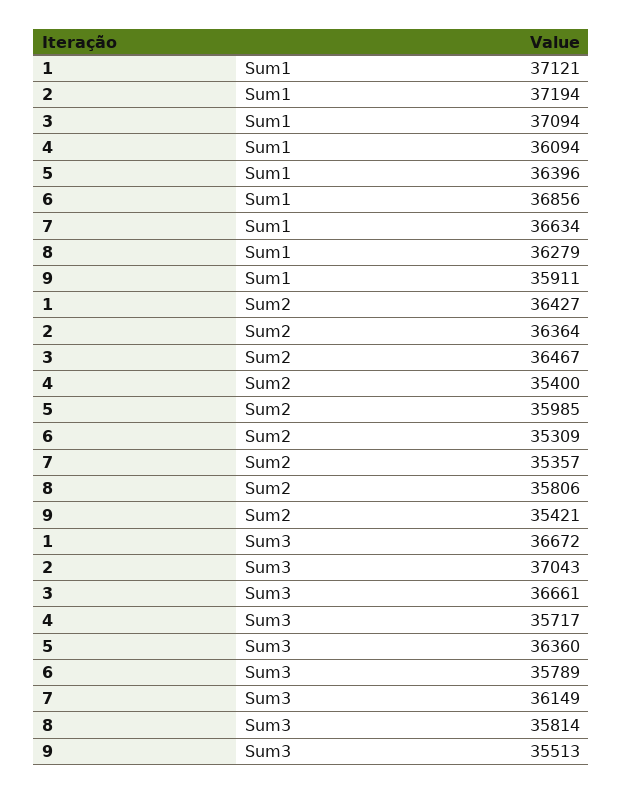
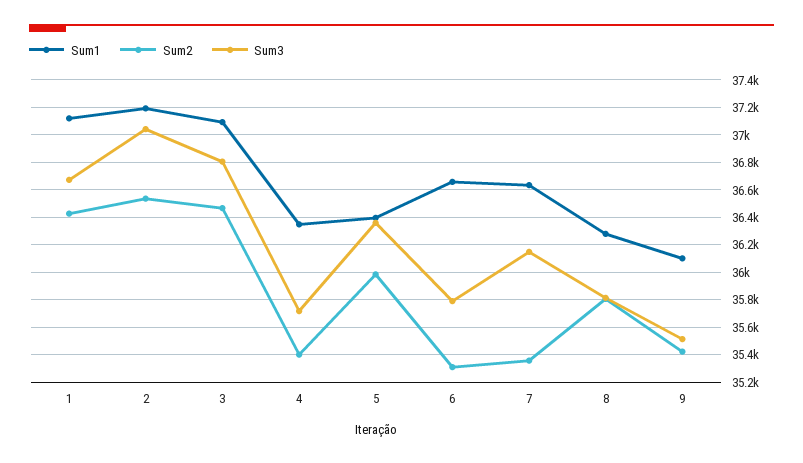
  {
    "Sum1": {
      "1": 37121,
      "2": 37194,
      "3": 37094,
-     "4": 36094,
+     "4": 36350,
      "5": 36396,
-     "6": 36856,
+     "6": 36650,
      "7": 36634,
      "8": 36279,
-     "9": 35911
+     "9": 36100
    },
    "Sum2": {
      "1": 36427,
-     "2": 36364,
+     "2": 36550,
      "3": 36467,
      "4": 35400,
      "5": 35985,
      "6": 35309,
      "7": 35357,
      "8": 35806,
      "9": 35421
    },
    "Sum3": {
      "1": 36672,
      "2": 37043,
-     "3": 36661,
+     "3": 36800,
      "4": 35717,
      "5": 36360,
      "6": 35789,
      "7": 36149,
      "8": 35814,
      "9": 35513
    }
  }

